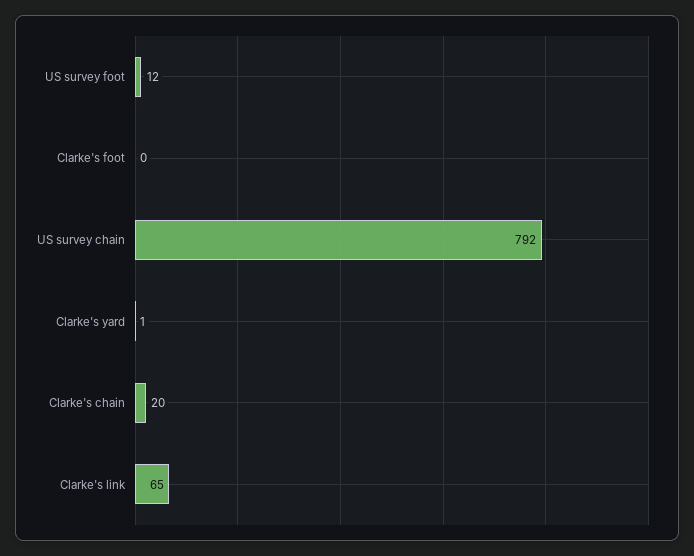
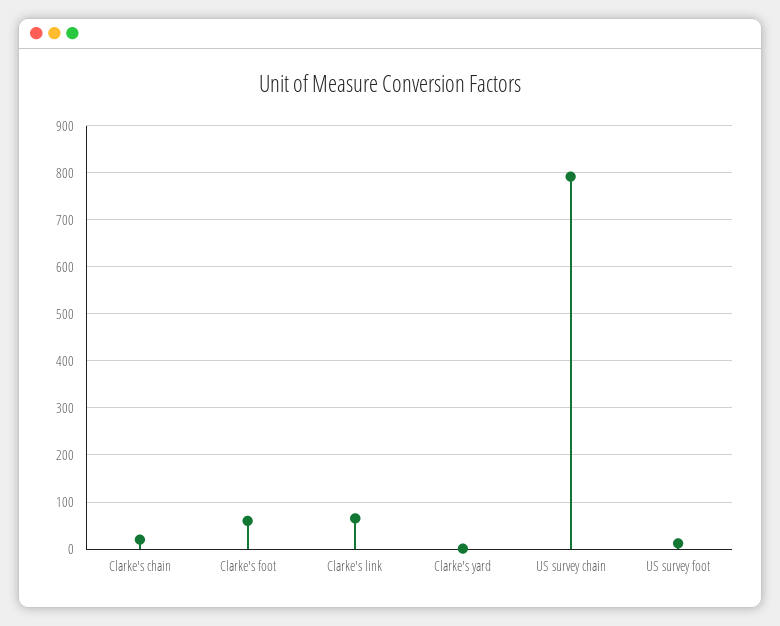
  {
    "US survey foot": 12,
-   "Clarke's foot": 0,
+   "Clarke's foot": 60,
    "US survey chain": 792,
    "Clarke's yard": 1,
    "Clarke's chain": 20,
    "Clarke's link": 65
  }

